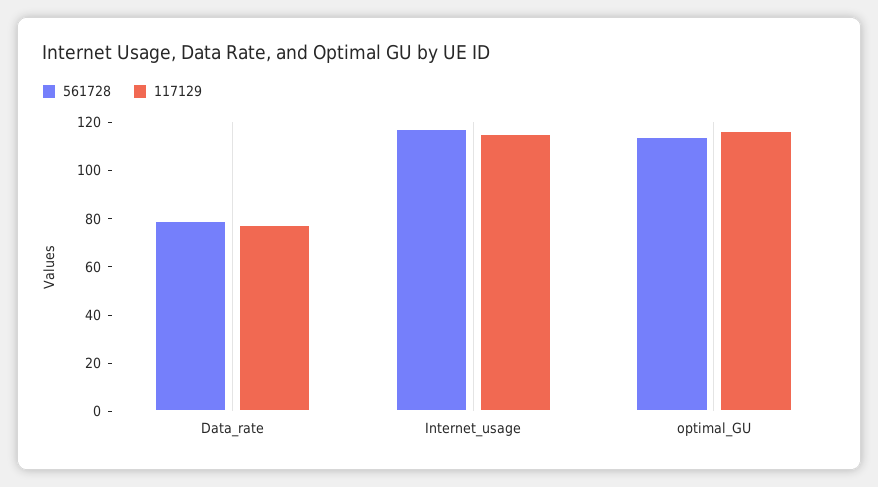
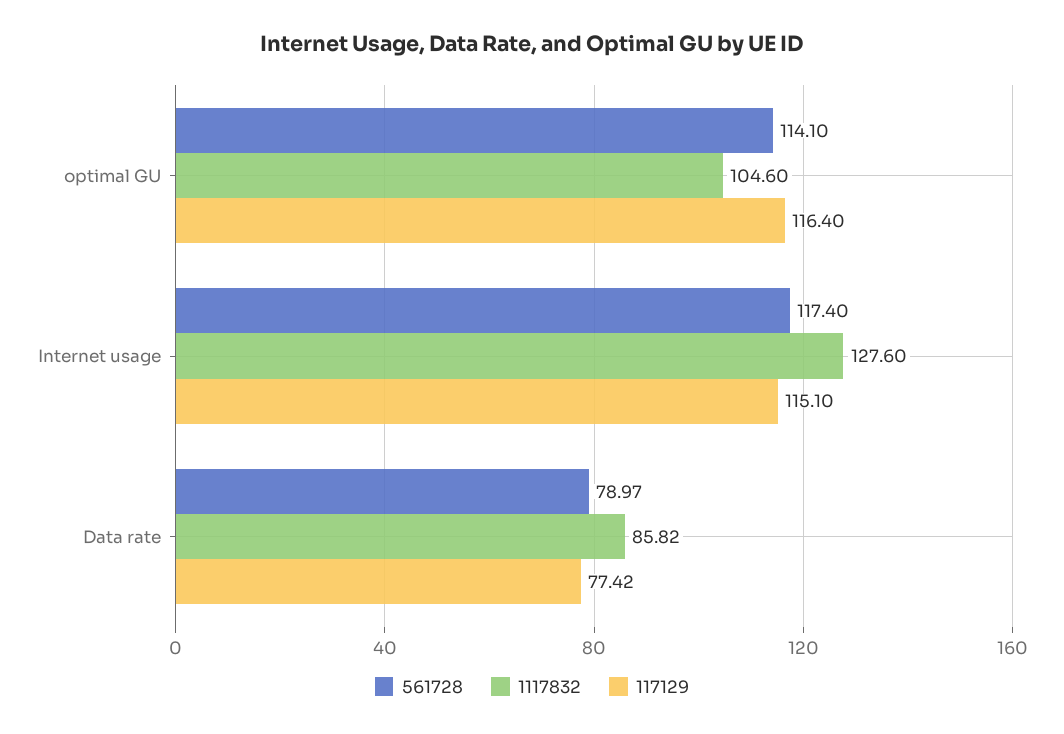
  {
    "561728": {
      "Data_rate": 78.97,
      "Internet_usage": 117.4,
      "optimal_GU": 114.1
    },
    "117129": {
      "Data_rate": 77.42,
      "Internet_usage": 115.1,
      "optimal_GU": 116.4
-   }
+   },
+   "1117832": {
+     "optimal_GU": 104.6,
+     "Internet_usage": 127.6,
+     "Data_rate": 85.82
+   }
  }

